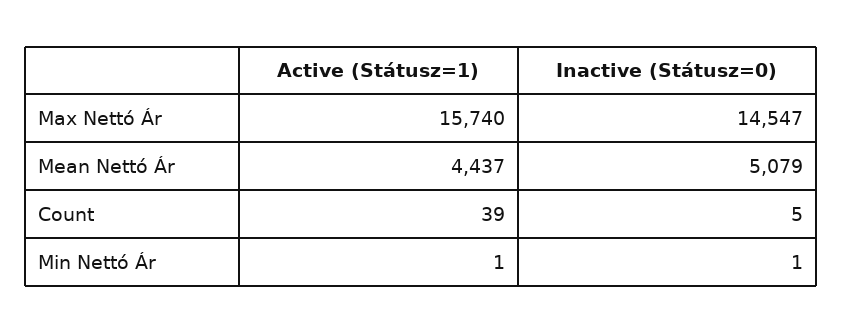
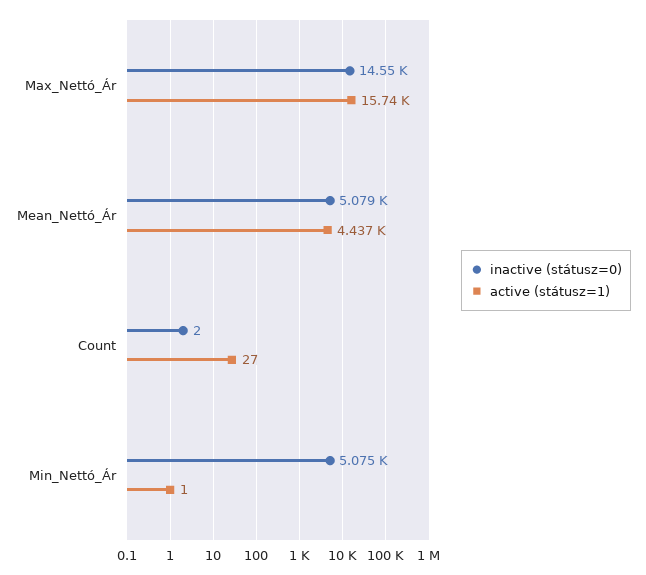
  {
    "Active (Státusz=1)": {
      "Max Nettó Ár": 15740,
      "Mean Nettó Ár": 4437,
-     "Count": 39,
+     "Count": 27,
      "Min Nettó Ár": 1
    },
    "Inactive (Státusz=0)": {
      "Max Nettó Ár": 14547,
      "Mean Nettó Ár": 5079,
-     "Count": 5,
+     "Count": 2,
-     "Min Nettó Ár": 1
+     "Min Nettó Ár": 5075
    }
  }

